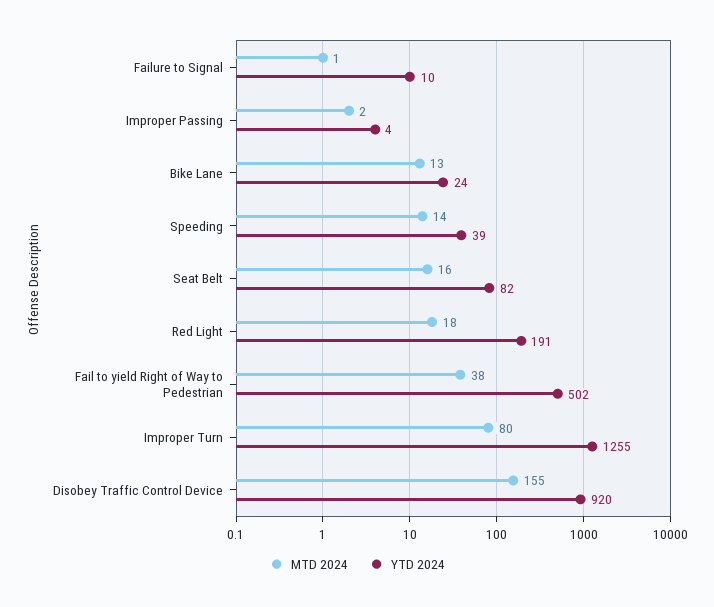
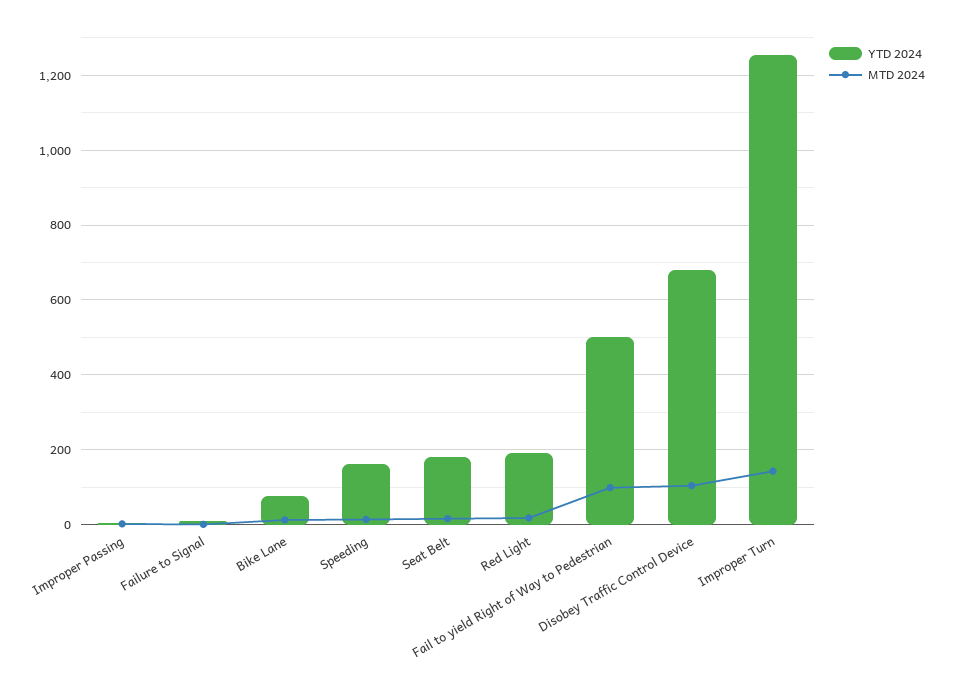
  {
    "MTD 2024": {
      "Failure to Signal": 1,
      "Improper Passing": 2,
      "Bike Lane": 13,
      "Speeding": 14,
      "Seat Belt": 16,
      "Red Light": 18,
-     "Fail to yield Right of Way to Pedestrian": 38,
+     "Fail to yield Right of Way to Pedestrian": 100,
-     "Improper Turn": 80,
+     "Improper Turn": 140,
-     "Disobey Traffic Control Device": 155
+     "Disobey Traffic Control Device": 100
    },
    "YTD 2024": {
      "Failure to Signal": 10,
      "Improper Passing": 4,
-     "Bike Lane": 24,
+     "Bike Lane": 80,
-     "Speeding": 39,
+     "Speeding": 160,
-     "Seat Belt": 82,
+     "Seat Belt": 180,
      "Red Light": 191,
      "Fail to yield Right of Way to Pedestrian": 502,
      "Improper Turn": 1255,
-     "Disobey Traffic Control Device": 920
+     "Disobey Traffic Control Device": 680
    }
  }

